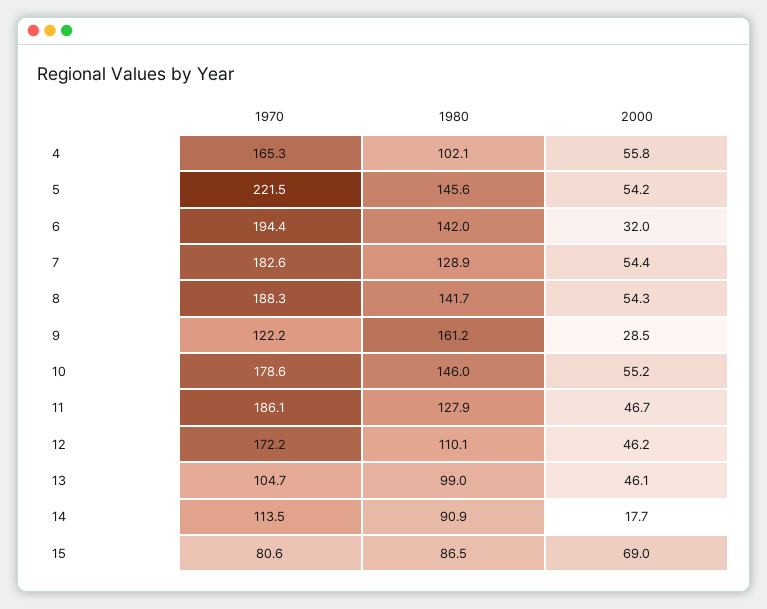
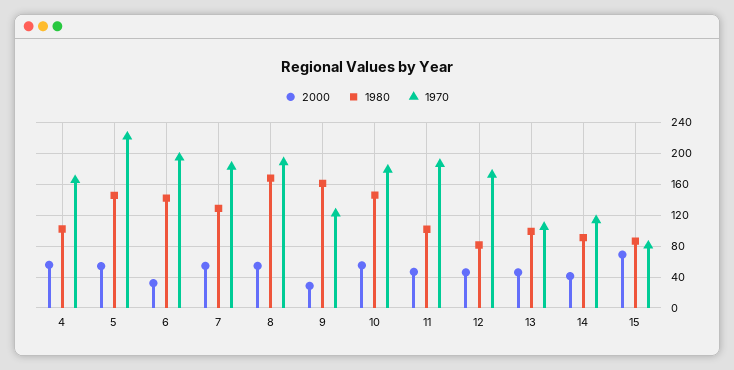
  {
    "1970": {
      "4": 165.3,
      "5": 221.5,
      "6": 194.4,
      "7": 182.6,
      "8": 188.3,
      "9": 122.2,
      "10": 178.6,
      "11": 186.1,
      "12": 172.2,
      "13": 104.7,
      "14": 113.5,
      "15": 80.6
    },
    "1980": {
      "4": 102.1,
      "5": 145.6,
      "6": 142,
      "7": 128.9,
-     "8": 141.7,
+     "8": 170,
      "9": 161.2,
      "10": 146,
-     "11": 127.9,
+     "11": 100,
-     "12": 110.1,
+     "12": 80,
      "13": 99,
      "14": 90.9,
      "15": 86.5
    },
    "2000": {
      "4": 55.8,
      "5": 54.2,
      "6": 32,
      "7": 54.4,
      "8": 54.3,
      "9": 28.5,
      "10": 55.2,
      "11": 46.7,
      "12": 46.2,
      "13": 46.1,
-     "14": 17.7,
+     "14": 40,
      "15": 69
    }
  }

